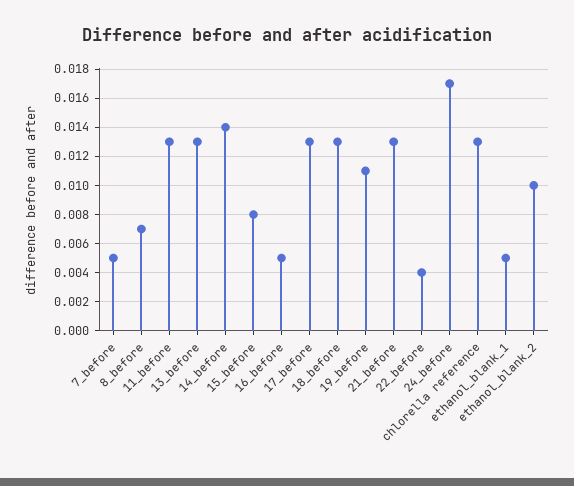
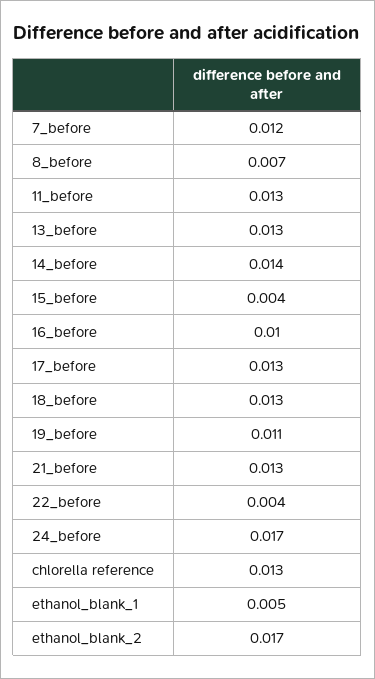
  {
-   "7_before": 0.005,
+   "7_before": 0.012,
    "8_before": 0.007,
    "11_before": 0.013,
    "13_before": 0.013,
    "14_before": 0.014,
-   "15_before": 0.008,
+   "15_before": 0.004,
-   "16_before": 0.005,
+   "16_before": 0.01,
    "17_before": 0.013,
    "18_before": 0.013,
    "19_before": 0.011,
    "21_before": 0.013,
    "22_before": 0.004,
    "24_before": 0.017,
    "chlorella reference": 0.013,
    "ethanol_blank_1": 0.005,
-   "ethanol_blank_2": 0.01
+   "ethanol_blank_2": 0.017
  }

